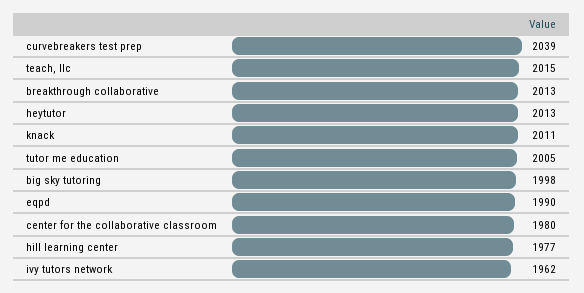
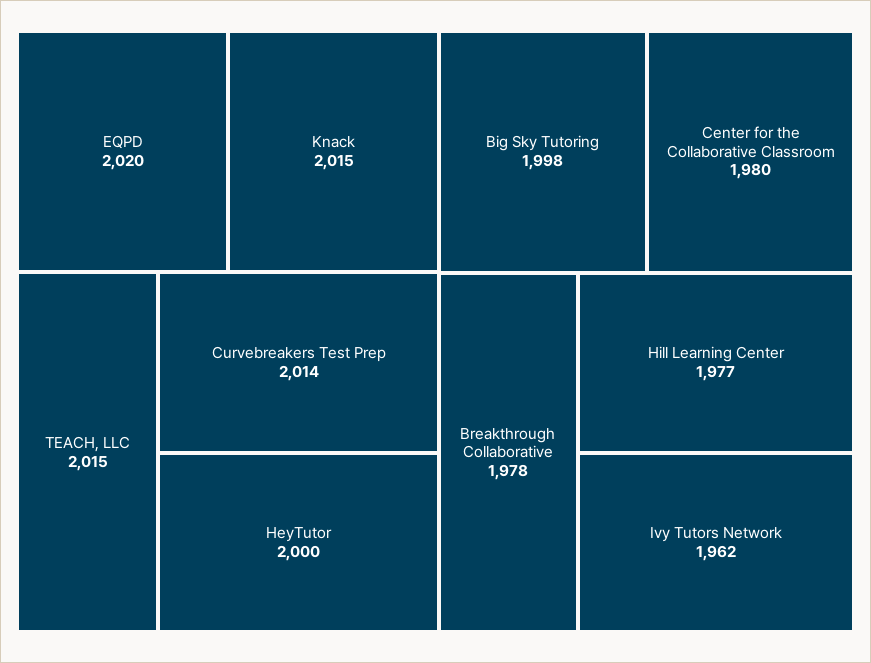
  {
-   "curvebreakers test prep": 2039,
+   "curvebreakers test prep": 2014,
    "teach, llc": 2015,
-   "breakthrough collaborative": 2013,
+   "breakthrough collaborative": 1978,
-   "heytutor": 2013,
+   "heytutor": 2000,
-   "knack": 2011,
+   "knack": 2015,
-   "tutor me education": 2005,
    "big sky tutoring": 1998,
-   "eqpd": 1990,
+   "eqpd": 2020,
    "center for the collaborative classroom": 1980,
    "hill learning center": 1977,
    "ivy tutors network": 1962
  }

